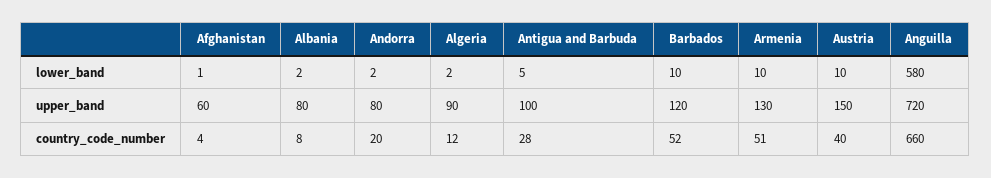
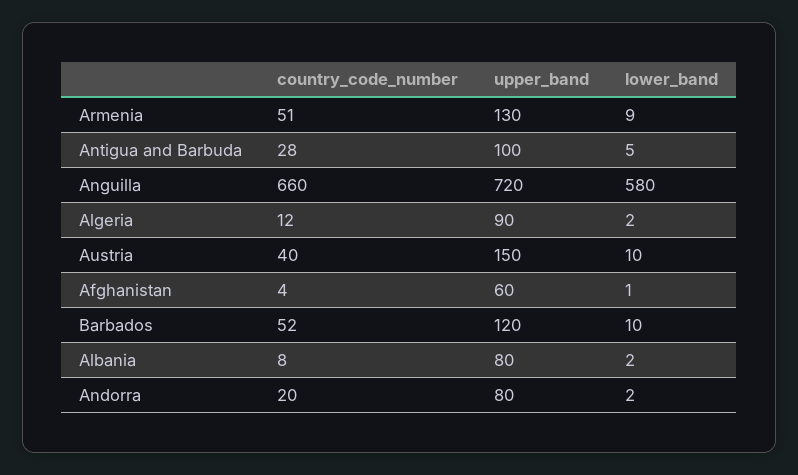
  {
    "Afghanistan": {
      "lower_band": 1,
      "upper_band": 60,
      "country_code_number": 4
    },
    "Albania": {
      "lower_band": 2,
      "upper_band": 80,
      "country_code_number": 8
    },
    "Andorra": {
      "lower_band": 2,
      "upper_band": 80,
      "country_code_number": 20
    },
    "Algeria": {
      "lower_band": 2,
      "upper_band": 90,
      "country_code_number": 12
    },
    "Antigua and Barbuda": {
      "lower_band": 5,
      "upper_band": 100,
      "country_code_number": 28
    },
    "Barbados": {
      "lower_band": 10,
      "upper_band": 120,
      "country_code_number": 52
    },
    "Armenia": {
-     "lower_band": 10,
+     "lower_band": 9,
      "upper_band": 130,
      "country_code_number": 51
    },
    "Austria": {
      "lower_band": 10,
      "upper_band": 150,
      "country_code_number": 40
    },
    "Anguilla": {
      "lower_band": 580,
      "upper_band": 720,
      "country_code_number": 660
    }
  }

